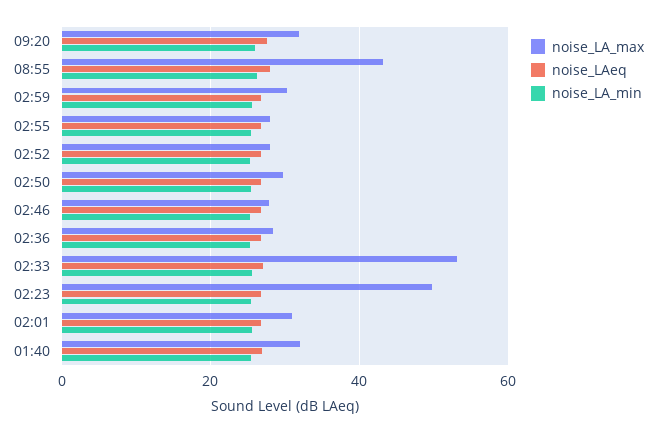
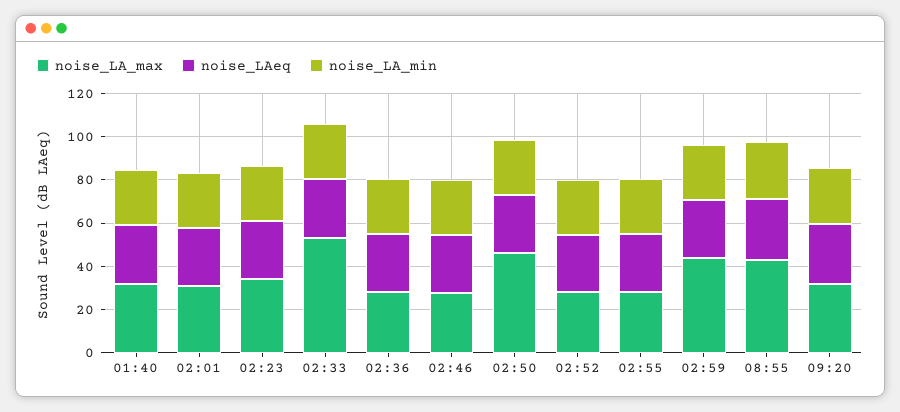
  {
    "noise_LA_max": {
      "09:20": 32,
      "08:55": 44,
-     "02:59": 30,
+     "02:59": 45,
      "02:55": 28,
      "02:52": 28,
-     "02:50": 30,
+     "02:50": 45,
      "02:46": 28,
      "02:36": 28,
      "02:33": 54,
-     "02:23": 50,
+     "02:23": 35,
      "02:01": 30,
      "01:40": 32
    },
    "noise_LAeq": {
      "09:20": 28,
      "08:55": 28,
      "02:59": 26,
      "02:55": 26,
      "02:52": 26,
      "02:50": 26,
      "02:46": 26,
      "02:36": 26,
      "02:33": 28,
      "02:23": 26,
      "02:01": 26,
      "01:40": 26
    },
    "noise_LA_min": {
      "09:20": 26,
      "08:55": 26,
      "02:59": 26,
      "02:55": 26,
      "02:52": 26,
      "02:50": 26,
      "02:46": 26,
      "02:36": 26,
      "02:33": 26,
      "02:23": 26,
      "02:01": 26,
      "01:40": 26
    }
  }

